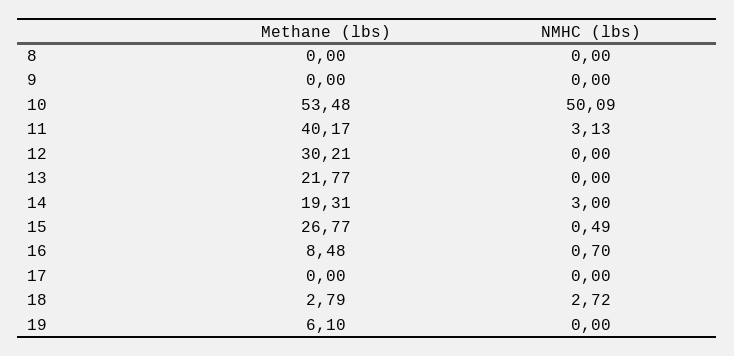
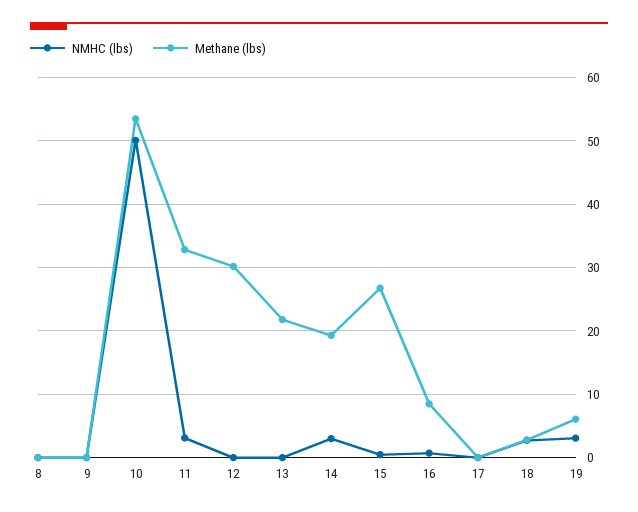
  {
    "Methane (lbs)": {
      "8": 0,
      "9": 0,
      "10": 53.48,
-     "11": 40.17,
+     "11": 33,
      "12": 30.21,
      "13": 21.77,
      "14": 19.31,
      "15": 26.77,
      "16": 8.48,
      "17": 0,
      "18": 2.79,
      "19": 6.1
    },
    "NMHC (lbs)": {
      "8": 0,
      "9": 0,
      "10": 50.09,
      "11": 3.13,
      "12": 0,
      "13": 0,
      "14": 3,
      "15": 0.49,
      "16": 0.7,
      "17": 0,
      "18": 2.72,
-     "19": 0
+     "19": 3
    }
  }

